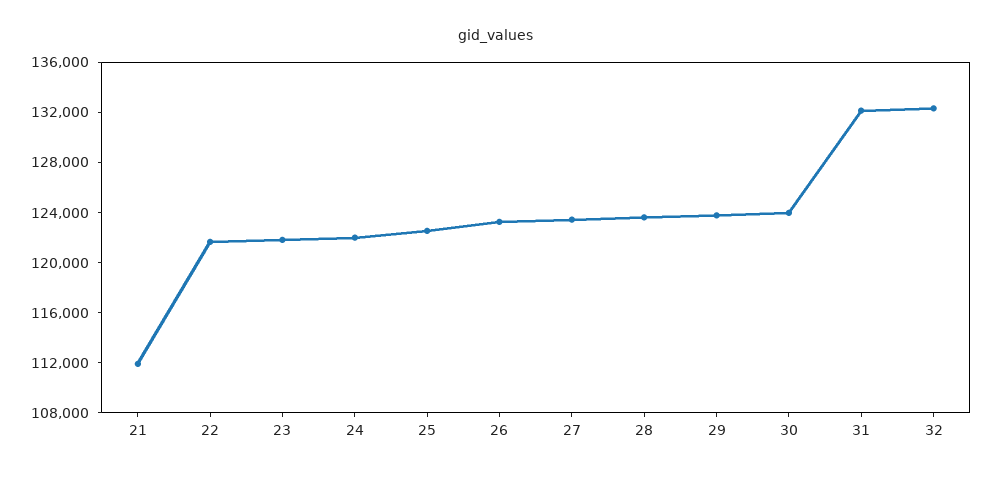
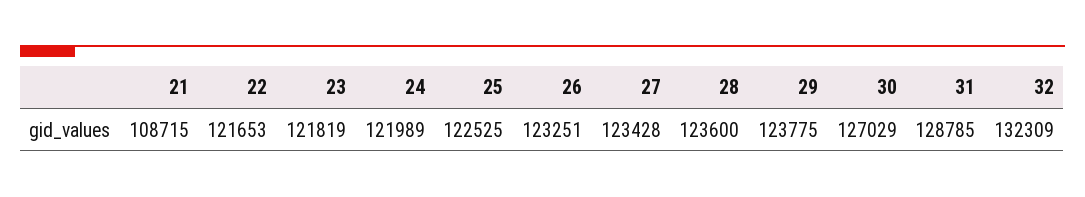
  {
-   "21": 112000,
+   "21": 108715,
    "22": 121653,
    "23": 121819,
    "24": 121989,
    "25": 122525,
    "26": 123251,
    "27": 123428,
    "28": 123600,
    "29": 123775,
-   "30": 124000,
+   "30": 127029,
-   "31": 132000,
+   "31": 128785,
    "32": 132309
  }

